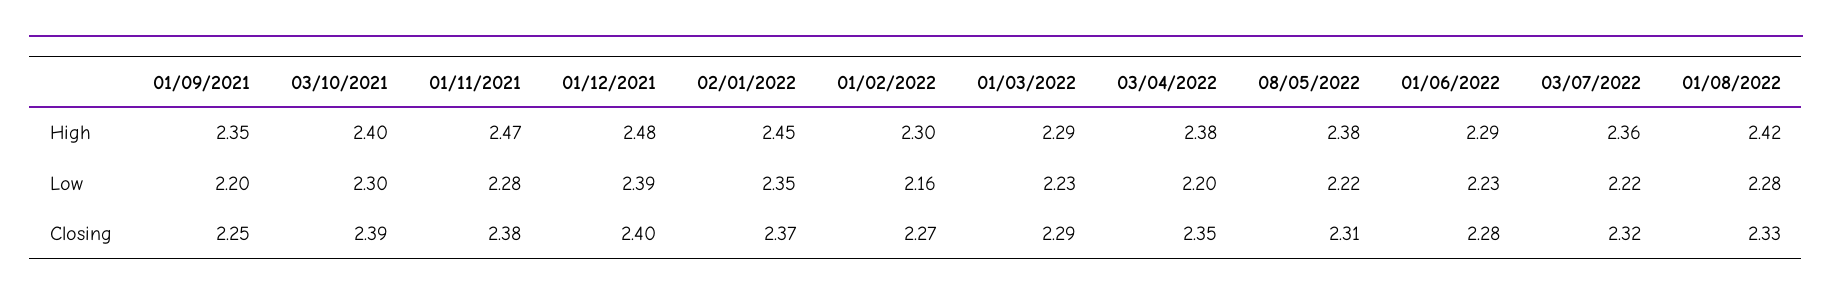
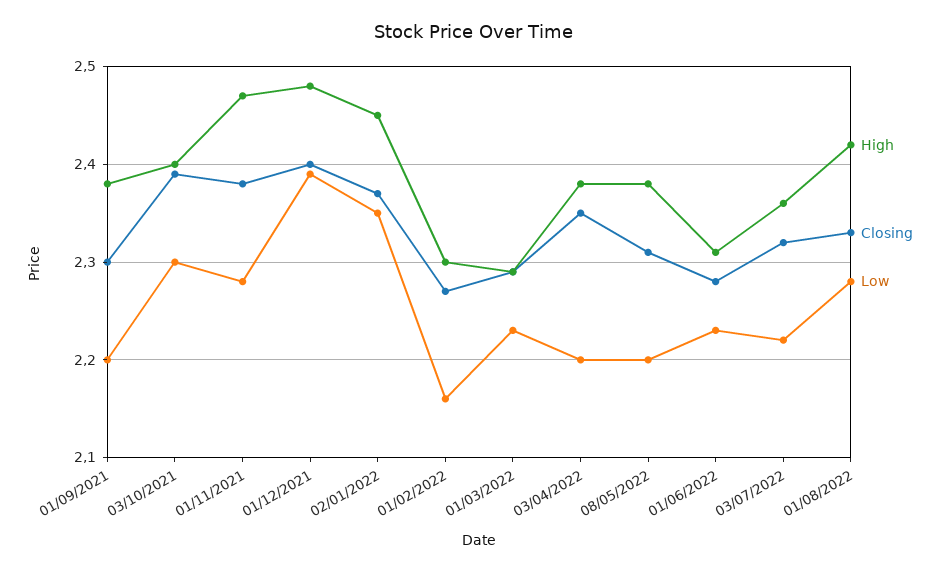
  {
    "High": {
-     "01/09/2021": 2.35,
+     "01/09/2021": 2.38,
      "03/10/2021": 2.4,
      "01/11/2021": 2.47,
      "01/12/2021": 2.48,
      "02/01/2022": 2.45,
      "01/02/2022": 2.3,
      "01/03/2022": 2.29,
      "03/04/2022": 2.38,
      "08/05/2022": 2.38,
-     "01/06/2022": 2.29,
+     "01/06/2022": 2.31,
      "03/07/2022": 2.36,
      "01/08/2022": 2.42
    },
    "Low": {
      "01/09/2021": 2.2,
      "03/10/2021": 2.3,
      "01/11/2021": 2.28,
      "01/12/2021": 2.39,
      "02/01/2022": 2.35,
      "01/02/2022": 2.16,
      "01/03/2022": 2.23,
      "03/04/2022": 2.2,
-     "08/05/2022": 2.22,
+     "08/05/2022": 2.2,
      "01/06/2022": 2.23,
      "03/07/2022": 2.22,
      "01/08/2022": 2.28
    },
    "Closing": {
-     "01/09/2021": 2.25,
+     "01/09/2021": 2.3,
      "03/10/2021": 2.39,
      "01/11/2021": 2.38,
      "01/12/2021": 2.4,
      "02/01/2022": 2.37,
      "01/02/2022": 2.27,
      "01/03/2022": 2.29,
      "03/04/2022": 2.35,
      "08/05/2022": 2.31,
      "01/06/2022": 2.28,
      "03/07/2022": 2.32,
      "01/08/2022": 2.33
    }
  }

